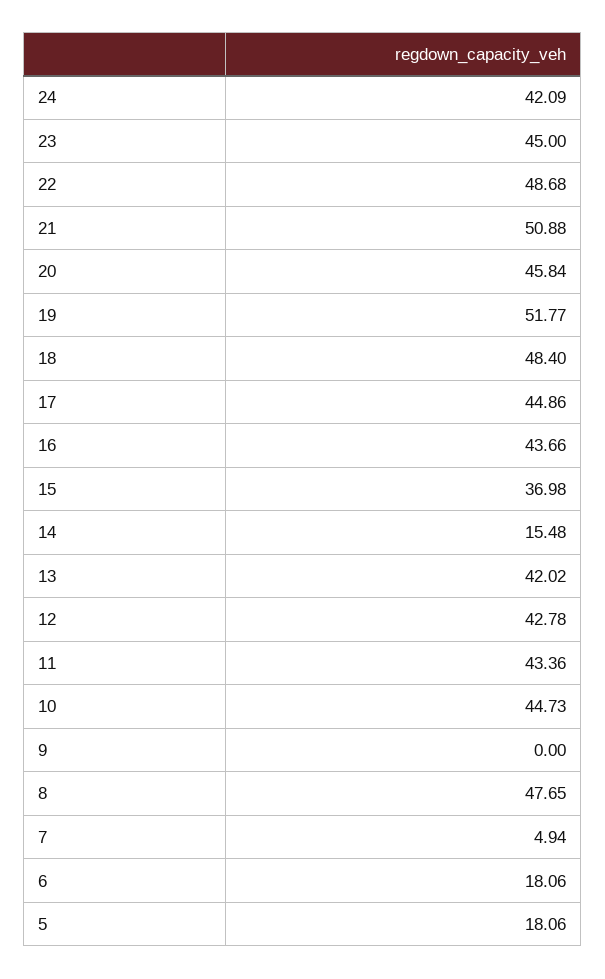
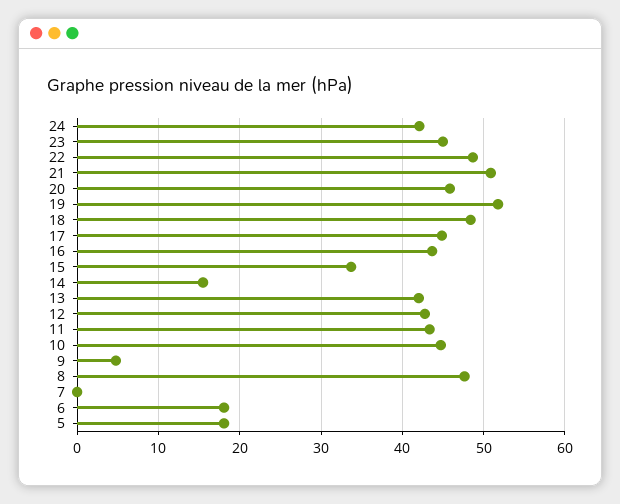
  {
    "24": 42.09,
    "23": 45,
    "22": 48.68,
    "21": 50.88,
    "20": 45.84,
    "19": 51.77,
    "18": 48.4,
    "17": 44.86,
    "16": 43.66,
-   "15": 36.98,
+   "15": 34,
    "14": 15.48,
    "13": 42.02,
    "12": 42.78,
    "11": 43.36,
    "10": 44.73,
-   "9": 0,
+   "9": 5,
    "8": 47.65,
-   "7": 4.94,
+   "7": 0,
    "6": 18.06,
    "5": 18.06
  }

